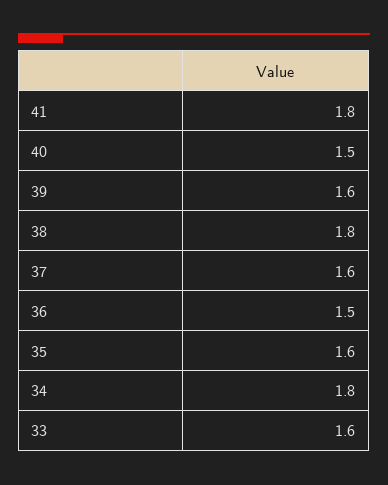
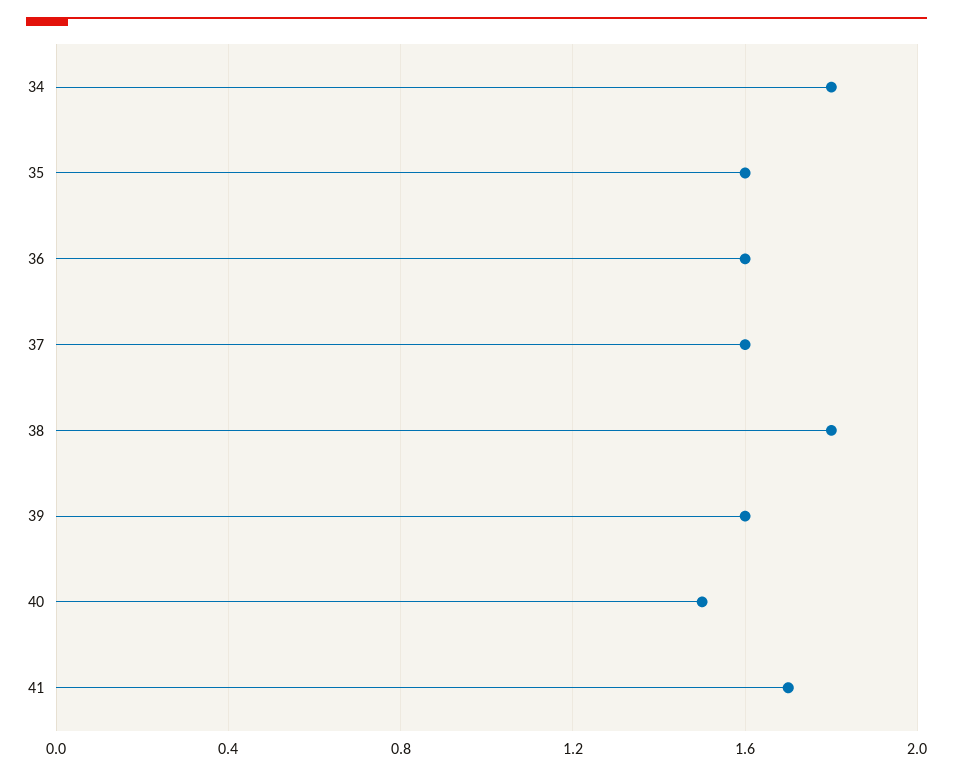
  {
-   "41": 1.8,
+   "41": 1.7,
    "40": 1.5,
    "39": 1.6,
    "38": 1.8,
    "37": 1.6,
-   "36": 1.5,
+   "36": 1.6,
    "35": 1.6,
-   "34": 1.8,
+   "34": 1.8
-   "33": 1.6
  }

